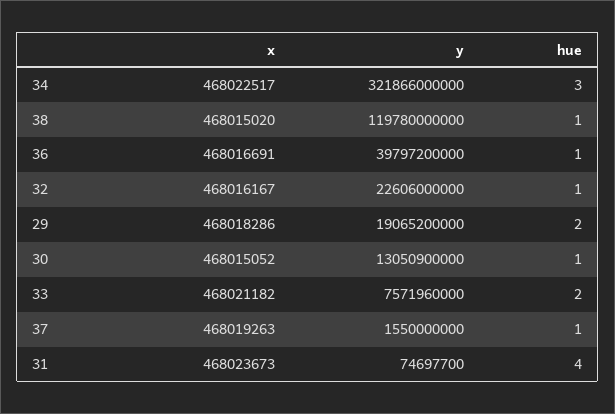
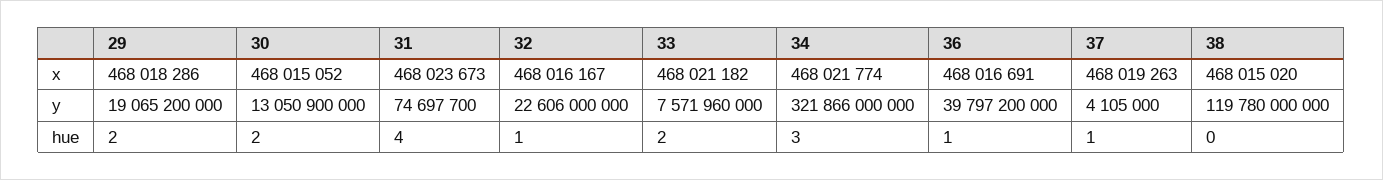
  {
    "x": {
-     "34": 468022517,
+     "34": 468021774,
      "38": 468015020,
      "36": 468016691,
      "32": 468016167,
      "29": 468018286,
      "30": 468015052,
      "33": 468021182,
      "37": 468019263,
      "31": 468023673
    },
    "y": {
      "34": 321866000000,
      "38": 119780000000,
      "36": 39797200000,
      "32": 22606000000,
      "29": 19065200000,
      "30": 13050900000,
      "33": 7571960000,
-     "37": 1550000000,
+     "37": 4105000,
      "31": 74697700
    },
    "hue": {
      "34": 3,
-     "38": 1,
+     "38": 0,
      "36": 1,
      "32": 1,
      "29": 2,
-     "30": 1,
+     "30": 2,
      "33": 2,
      "37": 1,
      "31": 4
    }
  }

